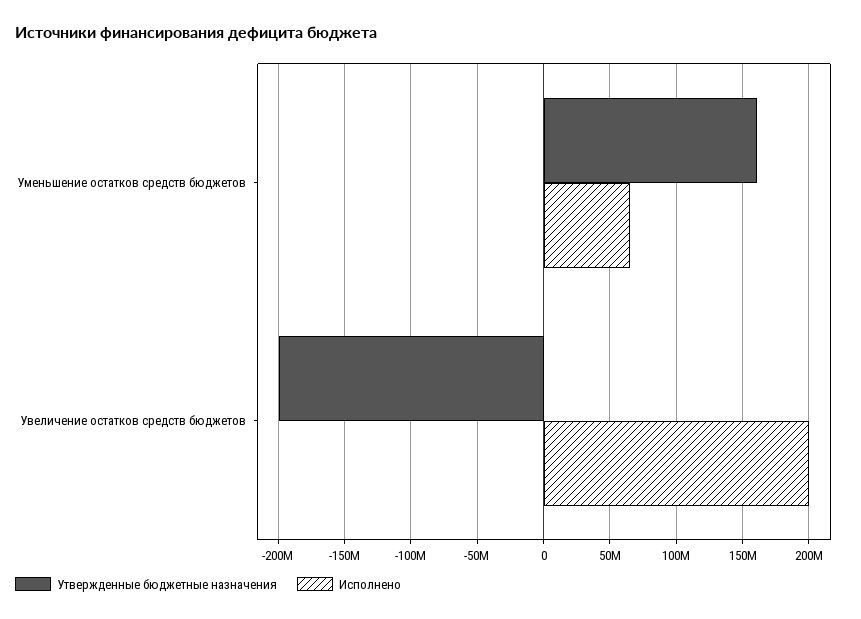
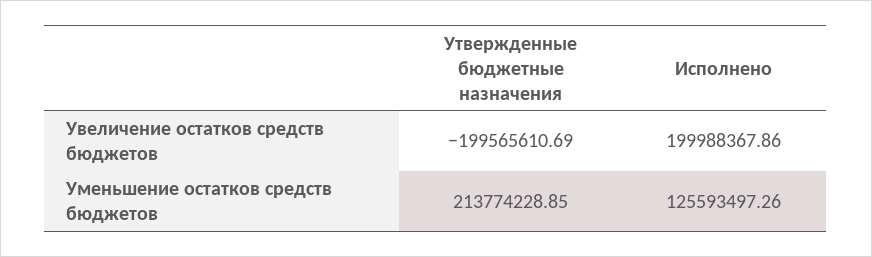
  {
    "Утвержденные бюджетные назначения": {
-     "Уменьшение остатков средств бюджетов": 160000000,
+     "Уменьшение остатков средств бюджетов": 213774228.85,
      "Увеличение остатков средств бюджетов": -199565610.69
    },
    "Исполнено": {
-     "Уменьшение остатков средств бюджетов": 65000000,
+     "Уменьшение остатков средств бюджетов": 125593497.26,
      "Увеличение остатков средств бюджетов": 199988367.86
    }
  }

